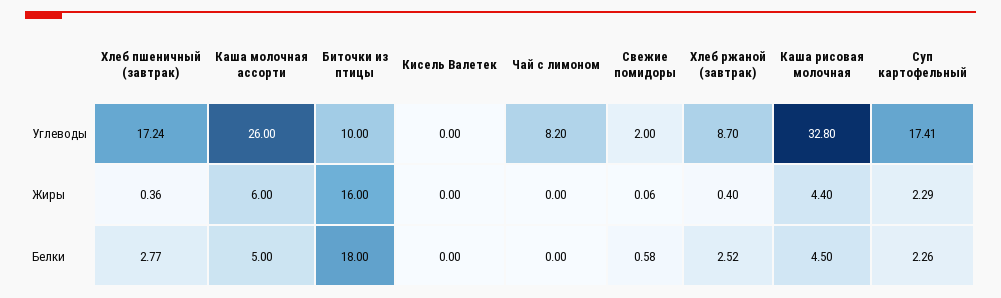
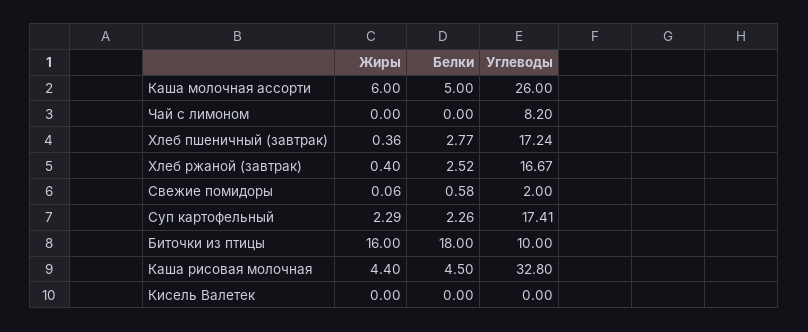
  {
    "Хлеб пшеничный (завтрак)": {
      "Углеводы": 17.24,
      "Жиры": 0.36,
      "Белки": 2.77
    },
    "Каша молочная ассорти": {
      "Углеводы": 26,
      "Жиры": 6,
      "Белки": 5
    },
    "Биточки из птицы": {
      "Углеводы": 10,
      "Жиры": 16,
      "Белки": 18
    },
    "Кисель Валетек": {
      "Углеводы": 0,
      "Жиры": 0,
      "Белки": 0
    },
    "Чай с лимоном": {
      "Углеводы": 8.2,
      "Жиры": 0,
      "Белки": 0
    },
    "Свежие помидоры": {
      "Углеводы": 2,
      "Жиры": 0.06,
      "Белки": 0.58
    },
    "Хлеб ржаной (завтрак)": {
-     "Углеводы": 8.7,
+     "Углеводы": 16.67,
      "Жиры": 0.4,
      "Белки": 2.52
    },
    "Каша рисовая молочная": {
      "Углеводы": 32.8,
      "Жиры": 4.4,
      "Белки": 4.5
    },
    "Суп картофельный": {
      "Углеводы": 17.41,
      "Жиры": 2.29,
      "Белки": 2.26
    }
  }

